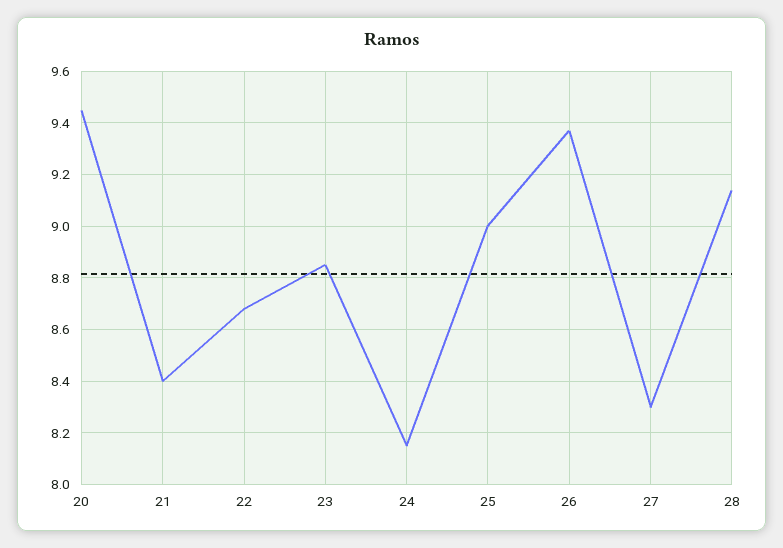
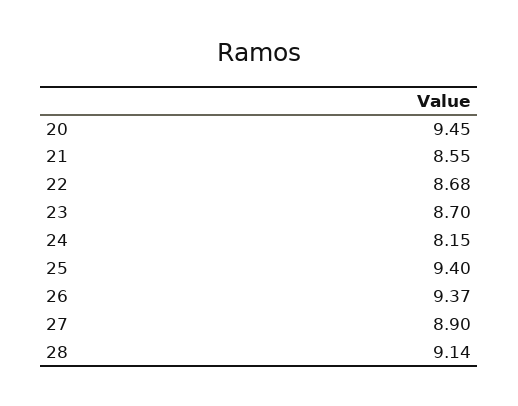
  {
    "20": 9.45,
-   "21": 8.4,
+   "21": 8.55,
    "22": 8.68,
-   "23": 8.85,
+   "23": 8.7,
    "24": 8.15,
-   "25": 9,
+   "25": 9.4,
    "26": 9.37,
-   "27": 8.3,
+   "27": 8.9,
    "28": 9.14
  }

